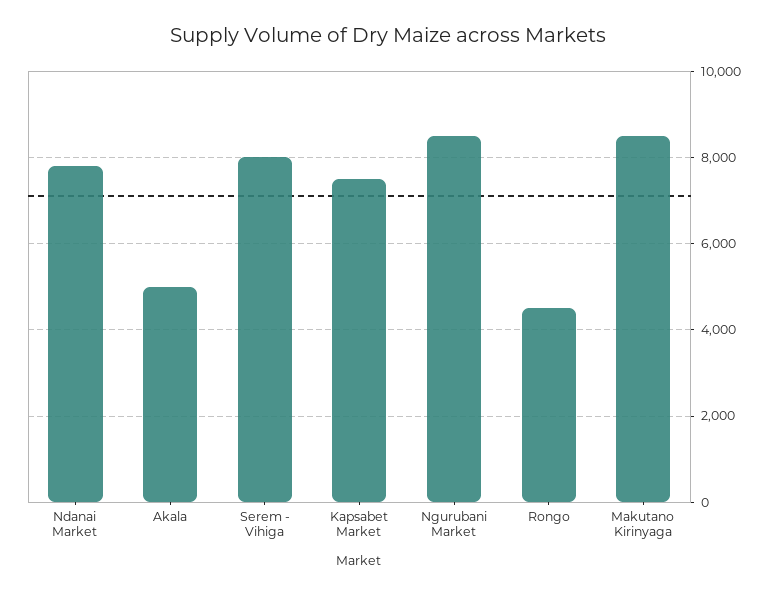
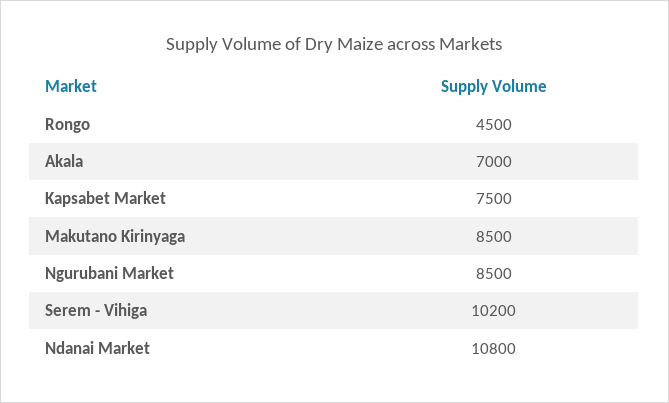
  {
-   "Ndanai Market": 7800,
+   "Ndanai Market": 10800,
-   "Akala": 5000,
+   "Akala": 7000,
-   "Serem - Vihiga": 8000,
+   "Serem - Vihiga": 10200,
    "Kapsabet Market": 7500,
    "Ngurubani Market": 8500,
    "Rongo": 4500,
    "Makutano Kirinyaga": 8500
  }

